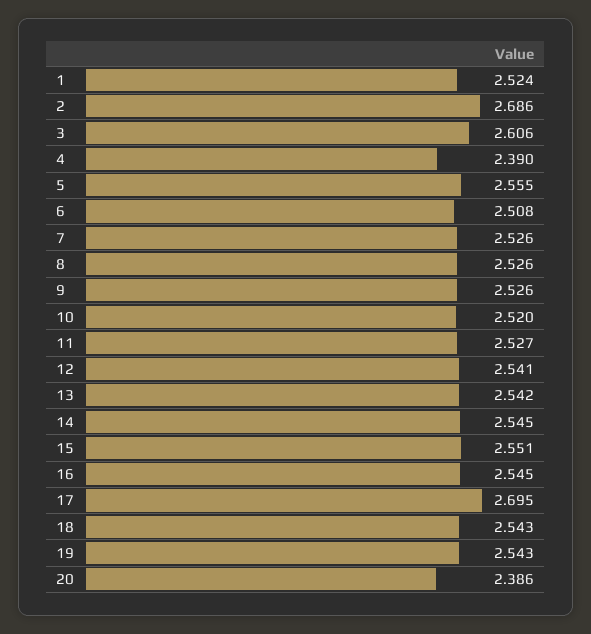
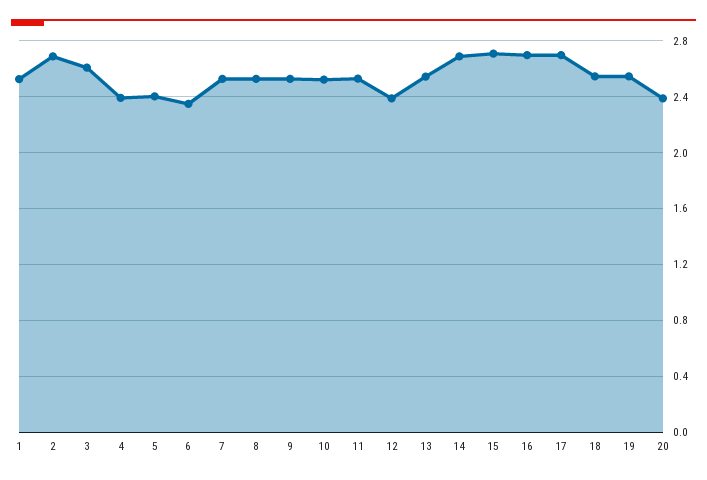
  {
    "1": 2.524,
    "2": 2.686,
    "3": 2.606,
    "4": 2.39,
-   "5": 2.555,
+   "5": 2.4,
-   "6": 2.508,
+   "6": 2.35,
    "7": 2.526,
    "8": 2.526,
    "9": 2.526,
    "10": 2.52,
    "11": 2.527,
-   "12": 2.541,
+   "12": 2.4,
    "13": 2.542,
-   "14": 2.545,
+   "14": 2.7,
-   "15": 2.551,
+   "15": 2.7,
-   "16": 2.545,
+   "16": 2.7,
    "17": 2.695,
    "18": 2.543,
    "19": 2.543,
    "20": 2.386
  }

